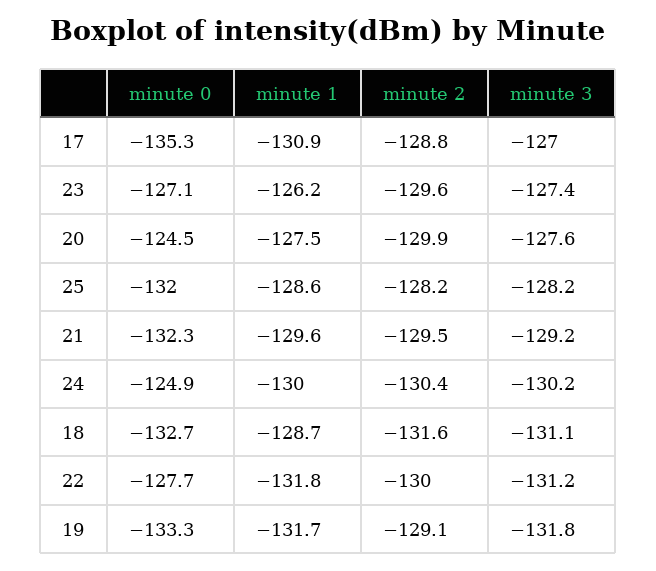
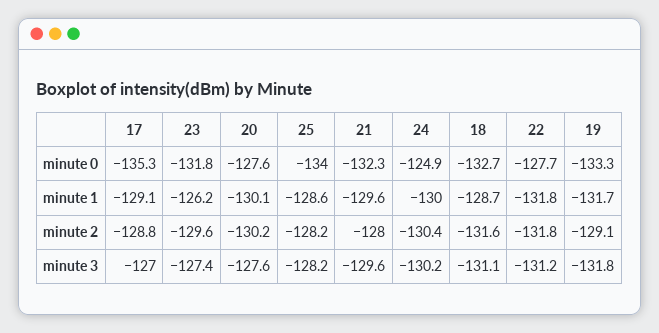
  {
    "minute 0": {
      "17": -135.3,
-     "23": -127.1,
+     "23": -131.8,
-     "20": -124.5,
+     "20": -127.6,
-     "25": -132,
+     "25": -134,
      "21": -132.3,
      "24": -124.9,
      "18": -132.7,
      "22": -127.7,
      "19": -133.3
    },
    "minute 1": {
-     "17": -130.9,
+     "17": -129.1,
      "23": -126.2,
-     "20": -127.5,
+     "20": -130.1,
      "25": -128.6,
      "21": -129.6,
      "24": -130,
      "18": -128.7,
      "22": -131.8,
      "19": -131.7
    },
    "minute 2": {
      "17": -128.8,
      "23": -129.6,
-     "20": -129.9,
+     "20": -130.2,
      "25": -128.2,
-     "21": -129.5,
+     "21": -128,
      "24": -130.4,
      "18": -131.6,
-     "22": -130,
+     "22": -131.8,
      "19": -129.1
    },
    "minute 3": {
      "17": -127,
      "23": -127.4,
      "20": -127.6,
      "25": -128.2,
-     "21": -129.2,
+     "21": -129.6,
      "24": -130.2,
      "18": -131.1,
      "22": -131.2,
      "19": -131.8
    }
  }

